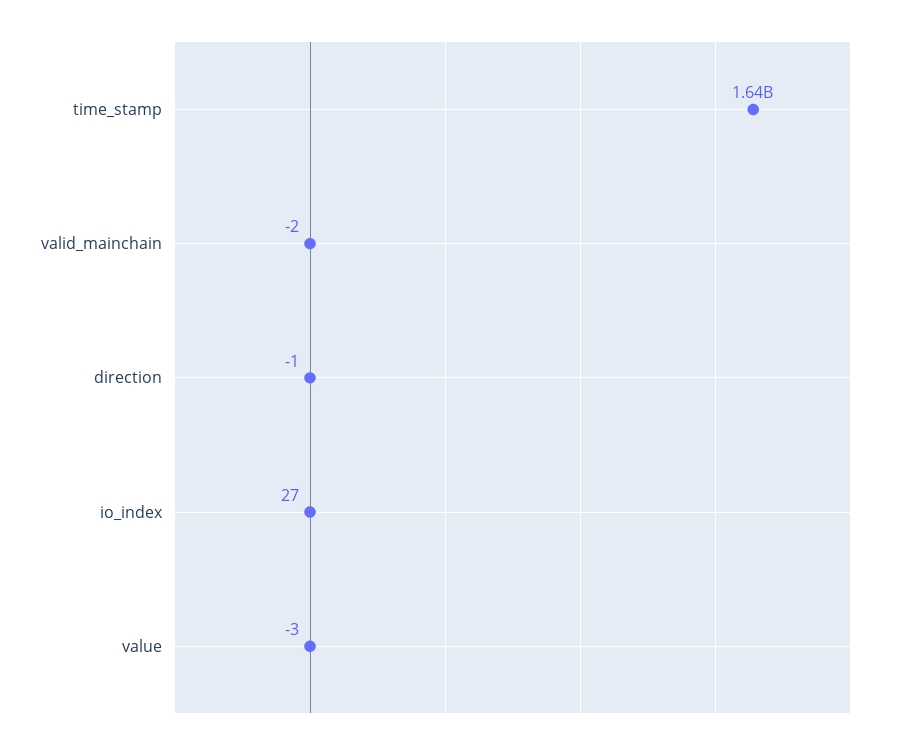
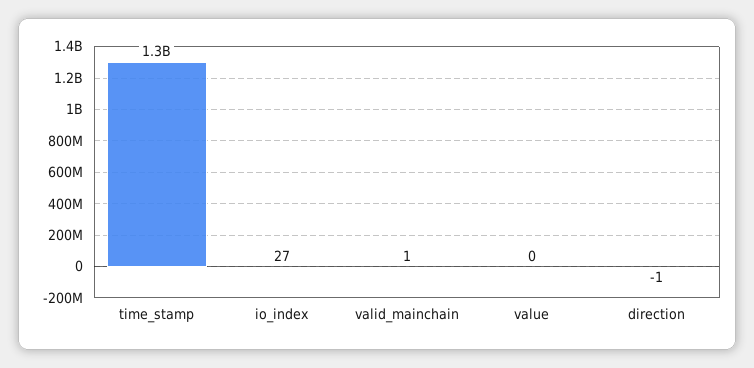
  {
-   "time_stamp": 1640000000,
+   "time_stamp": 1300000000,
-   "valid_mainchain": -2,
+   "valid_mainchain": 1,
    "direction": -1,
    "io_index": 27,
-   "value": -3
+   "value": 0
  }

